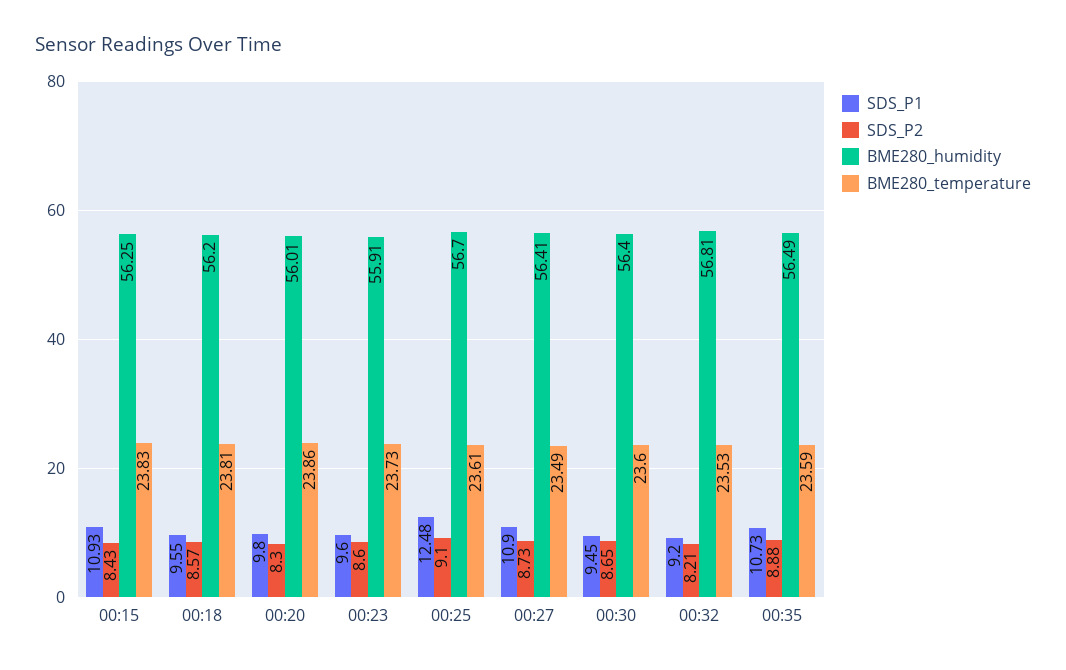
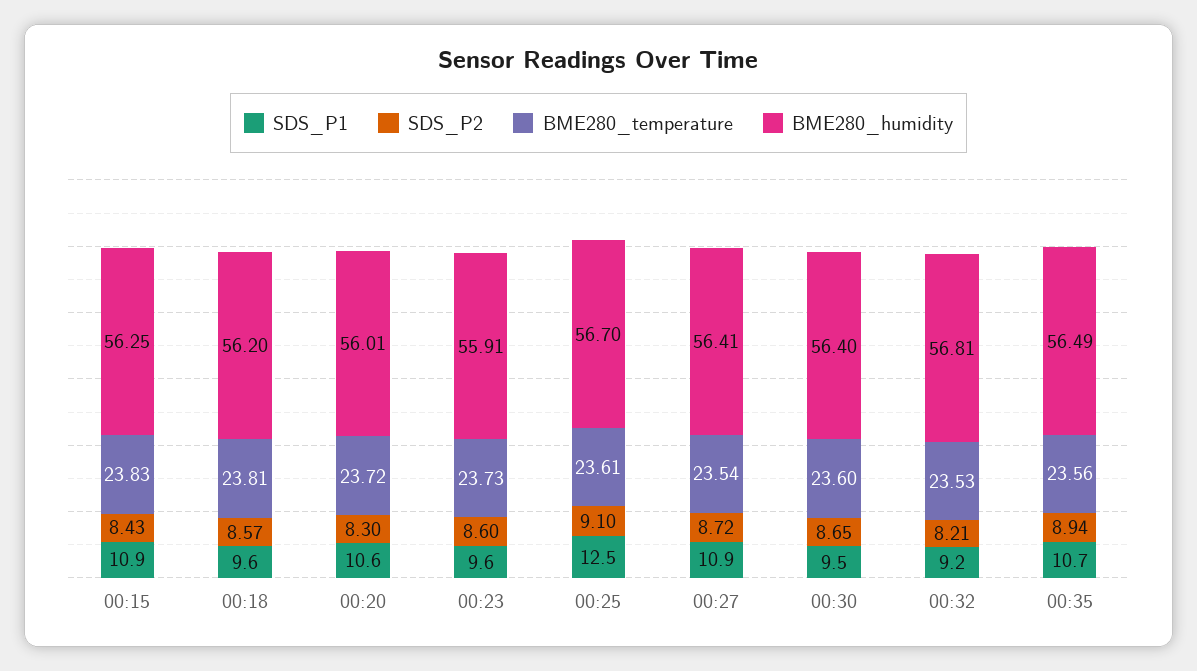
  {
    "SDS_P1": {
      "00:15": 10.93,
      "00:18": 9.55,
-     "00:20": 9.8,
+     "00:20": 10.6,
      "00:23": 9.6,
      "00:25": 12.48,
      "00:27": 10.9,
      "00:30": 9.45,
      "00:32": 9.2,
      "00:35": 10.73
    },
    "SDS_P2": {
      "00:15": 8.43,
      "00:18": 8.57,
      "00:20": 8.3,
      "00:23": 8.6,
      "00:25": 9.1,
-     "00:27": 8.73,
+     "00:27": 8.72,
      "00:30": 8.65,
      "00:32": 8.21,
-     "00:35": 8.88
+     "00:35": 8.94
    },
    "BME280_humidity": {
      "00:15": 56.25,
      "00:18": 56.2,
      "00:20": 56.01,
      "00:23": 55.91,
      "00:25": 56.7,
      "00:27": 56.41,
      "00:30": 56.4,
      "00:32": 56.81,
      "00:35": 56.49
    },
    "BME280_temperature": {
      "00:15": 23.83,
      "00:18": 23.81,
-     "00:20": 23.86,
+     "00:20": 23.72,
      "00:23": 23.73,
      "00:25": 23.61,
-     "00:27": 23.49,
+     "00:27": 23.54,
      "00:30": 23.6,
      "00:32": 23.53,
-     "00:35": 23.59
+     "00:35": 23.56
    }
  }

